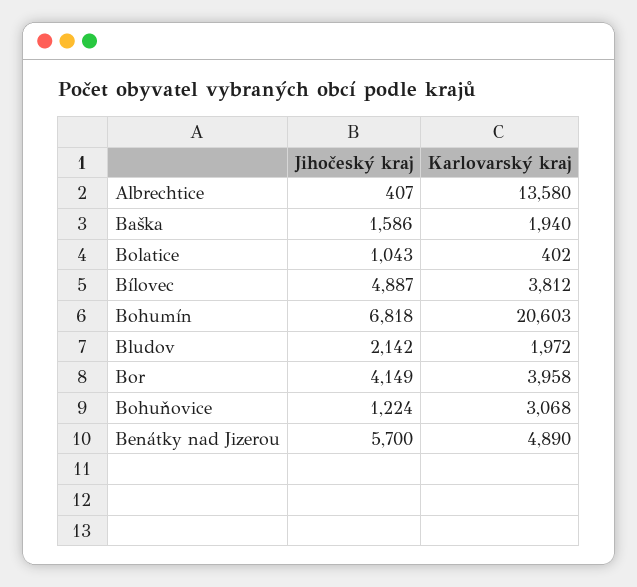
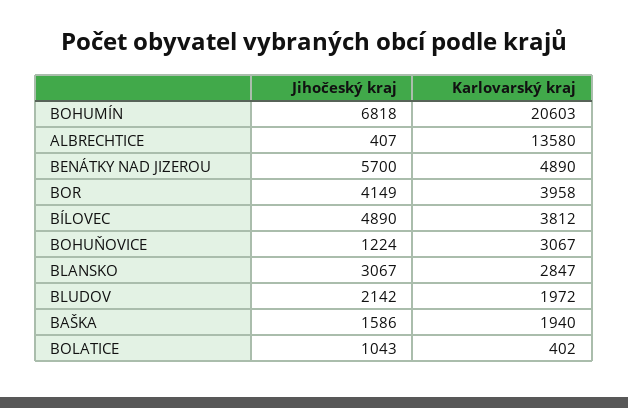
  {
    "Jihočeský kraj": {
      "Albrechtice": 407,
      "Baška": 1586,
      "Bolatice": 1043,
-     "Bílovec": 4887,
+     "Bílovec": 4890,
      "Bohumín": 6818,
      "Bludov": 2142,
      "Bor": 4149,
      "Bohuňovice": 1224,
-     "Benátky nad Jizerou": 5700
+     "Benátky nad Jizerou": 5700,
+     "BLANSKO": 3067
    },
    "Karlovarský kraj": {
      "Albrechtice": 13580,
      "Baška": 1940,
      "Bolatice": 402,
      "Bílovec": 3812,
      "Bohumín": 20603,
      "Bludov": 1972,
      "Bor": 3958,
-     "Bohuňovice": 3068,
+     "Bohuňovice": 3067,
-     "Benátky nad Jizerou": 4890
+     "Benátky nad Jizerou": 4890,
+     "BLANSKO": 2847
    }
  }

